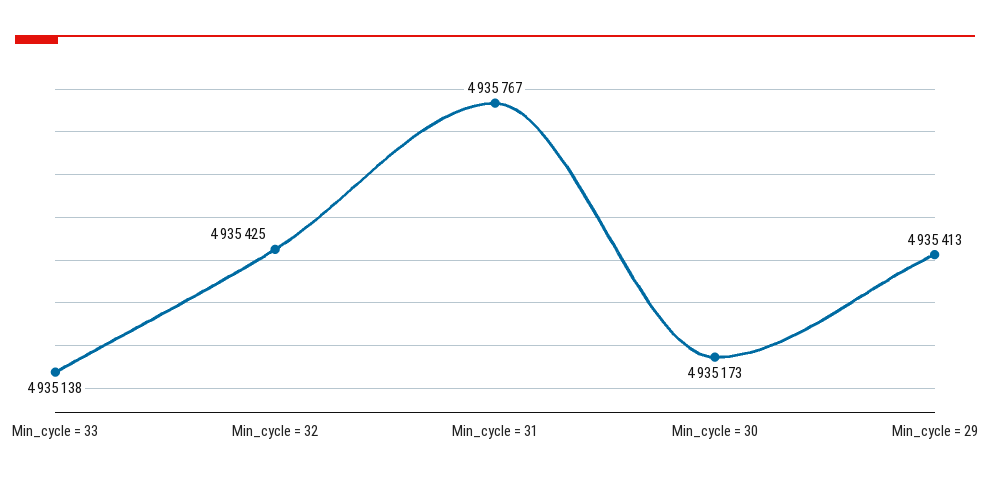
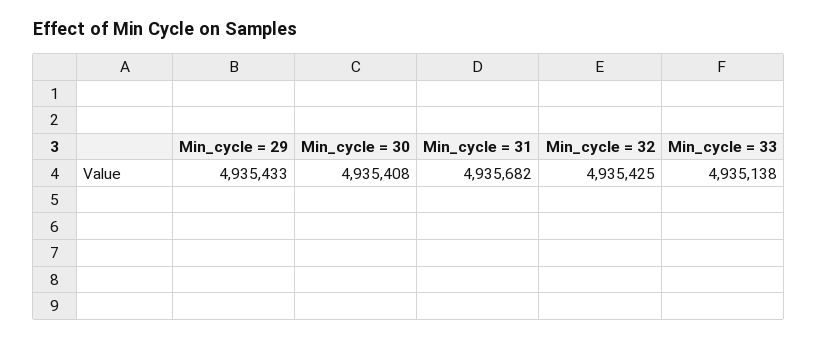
  {
    "Min_cycle = 33": 4935138,
    "Min_cycle = 32": 4935425,
-   "Min_cycle = 31": 4935767,
+   "Min_cycle = 31": 4935682,
-   "Min_cycle = 30": 4935173,
+   "Min_cycle = 30": 4935408,
-   "Min_cycle = 29": 4935413
+   "Min_cycle = 29": 4935433
  }

